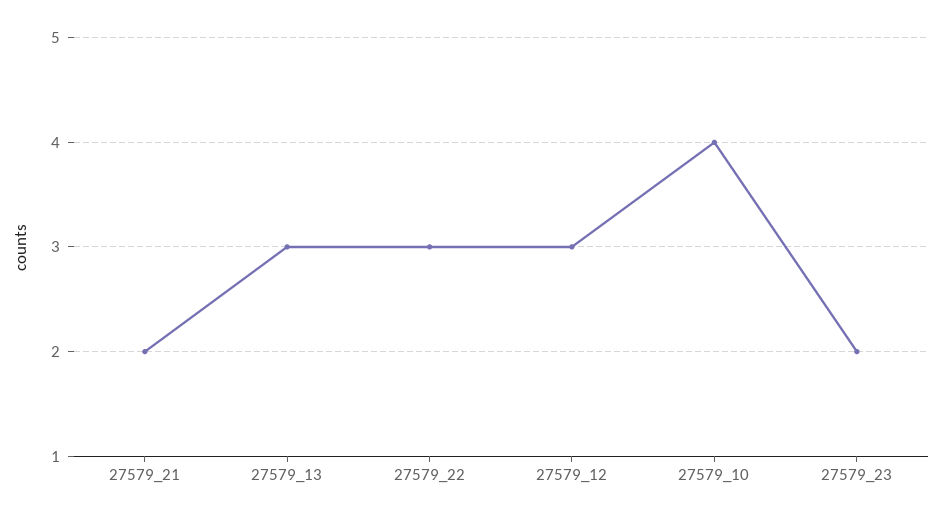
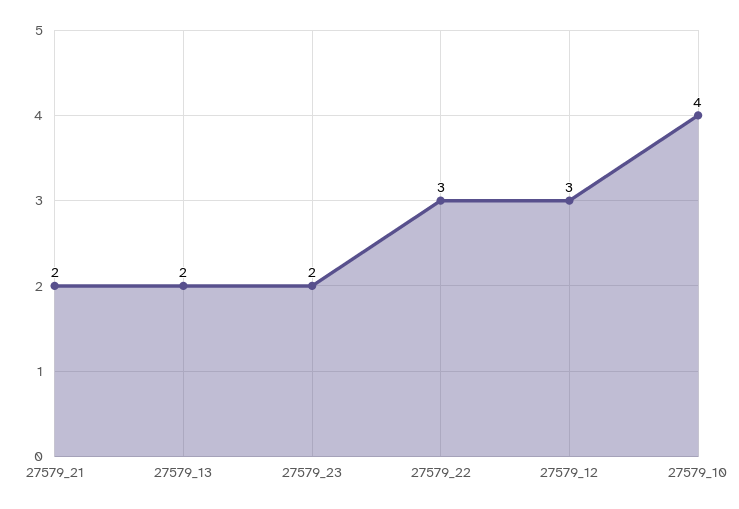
  {
    "27579_21": 2,
-   "27579_13": 3,
+   "27579_13": 2,
    "27579_22": 3,
    "27579_12": 3,
    "27579_10": 4,
    "27579_23": 2
  }

